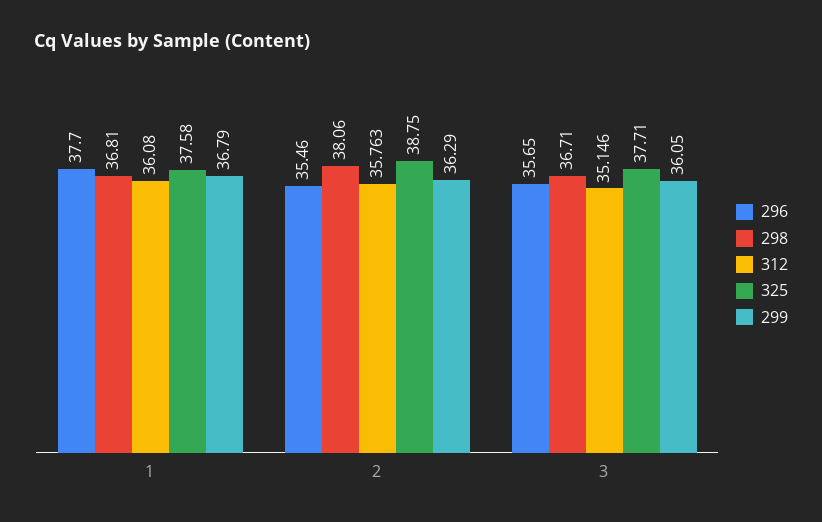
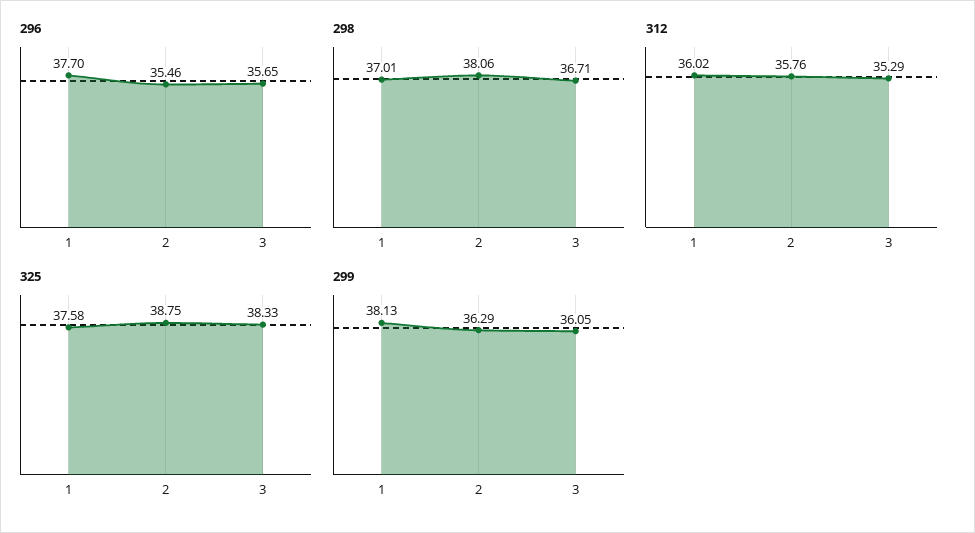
  {
    "296": {
      "1": 37.7,
      "2": 35.46,
      "3": 35.65
    },
    "298": {
-     "1": 36.81,
+     "1": 37.01,
      "2": 38.06,
      "3": 36.71
    },
    "312": {
-     "1": 36.08,
+     "1": 36.02,
      "2": 35.763,
-     "3": 35.146
+     "3": 35.29
    },
    "325": {
      "1": 37.58,
      "2": 38.75,
-     "3": 37.71
+     "3": 38.33
    },
    "299": {
-     "1": 36.79,
+     "1": 38.13,
      "2": 36.29,
      "3": 36.05
    }
  }

